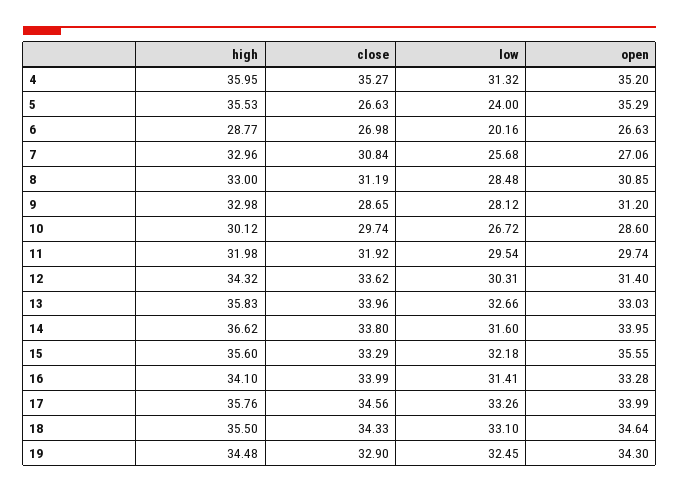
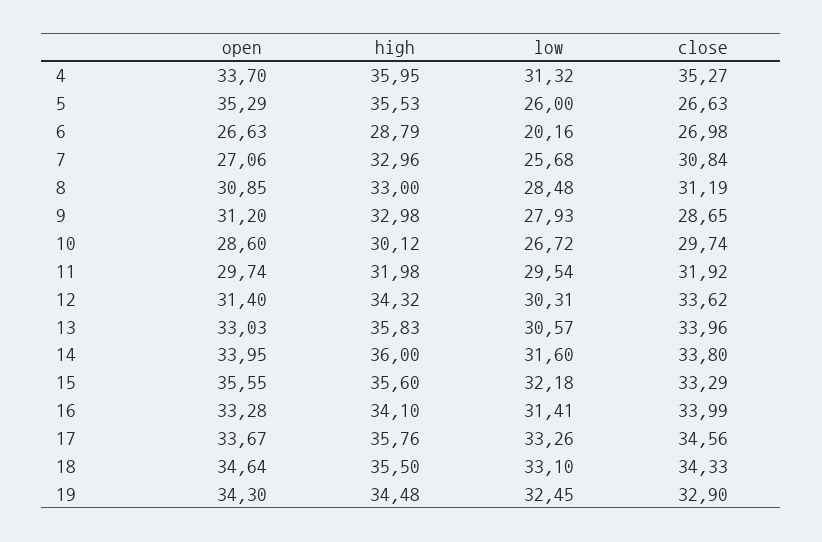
  {
    "high": {
      "4": 35.95,
      "5": 35.53,
-     "6": 28.77,
+     "6": 28.79,
      "7": 32.96,
      "8": 33,
      "9": 32.98,
      "10": 30.12,
      "11": 31.98,
      "12": 34.32,
      "13": 35.83,
-     "14": 36.62,
+     "14": 36,
      "15": 35.6,
      "16": 34.1,
      "17": 35.76,
      "18": 35.5,
      "19": 34.48
    },
    "close": {
      "4": 35.27,
      "5": 26.63,
      "6": 26.98,
      "7": 30.84,
      "8": 31.19,
      "9": 28.65,
      "10": 29.74,
      "11": 31.92,
      "12": 33.62,
      "13": 33.96,
      "14": 33.8,
      "15": 33.29,
      "16": 33.99,
      "17": 34.56,
      "18": 34.33,
      "19": 32.9
    },
    "low": {
      "4": 31.32,
-     "5": 24,
+     "5": 26,
      "6": 20.16,
      "7": 25.68,
      "8": 28.48,
-     "9": 28.12,
+     "9": 27.93,
      "10": 26.72,
      "11": 29.54,
      "12": 30.31,
-     "13": 32.66,
+     "13": 30.57,
      "14": 31.6,
      "15": 32.18,
      "16": 31.41,
      "17": 33.26,
      "18": 33.1,
      "19": 32.45
    },
    "open": {
-     "4": 35.2,
+     "4": 33.7,
      "5": 35.29,
      "6": 26.63,
      "7": 27.06,
      "8": 30.85,
      "9": 31.2,
      "10": 28.6,
      "11": 29.74,
      "12": 31.4,
      "13": 33.03,
      "14": 33.95,
      "15": 35.55,
      "16": 33.28,
-     "17": 33.99,
+     "17": 33.67,
      "18": 34.64,
      "19": 34.3
    }
  }

